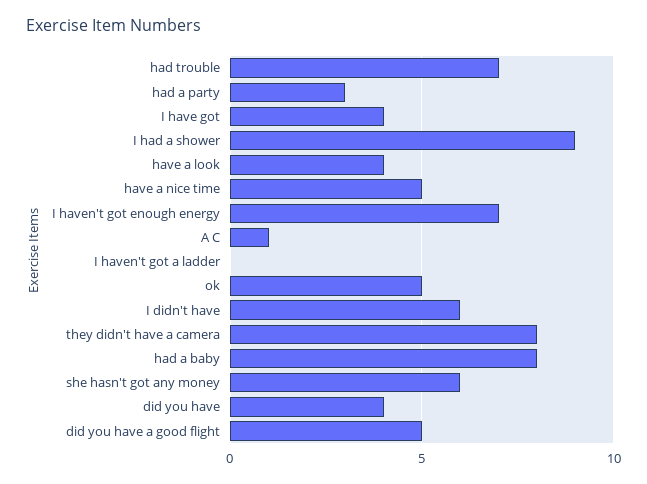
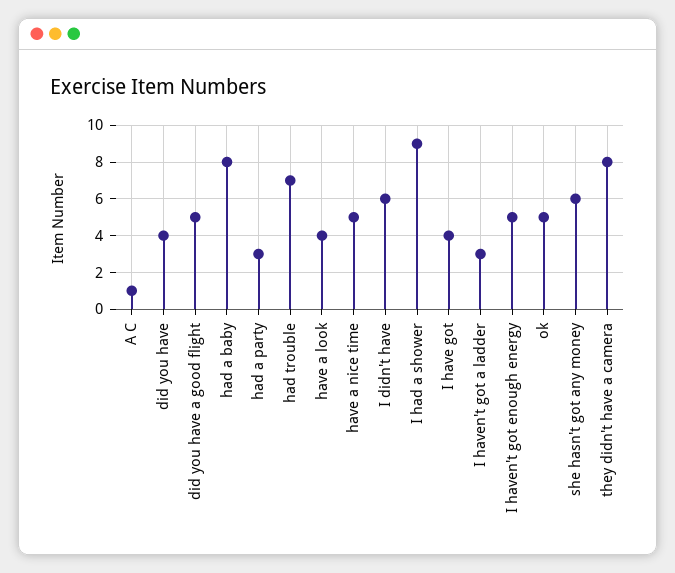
  {
    "had trouble": 7,
    "had a party": 3,
    "I have got": 4,
    "I had a shower": 9,
    "have a look": 4,
    "have a nice time": 5,
-   "I haven't got enough energy": 7,
+   "I haven't got enough energy": 5,
    "A C": 1,
-   "I haven't got a ladder": 0,
+   "I haven't got a ladder": 3,
    "ok": 5,
    "I didn't have": 6,
    "they didn't have a camera": 8,
    "had a baby": 8,
    "she hasn't got any money": 6,
    "did you have": 4,
    "did you have a good flight": 5
  }

